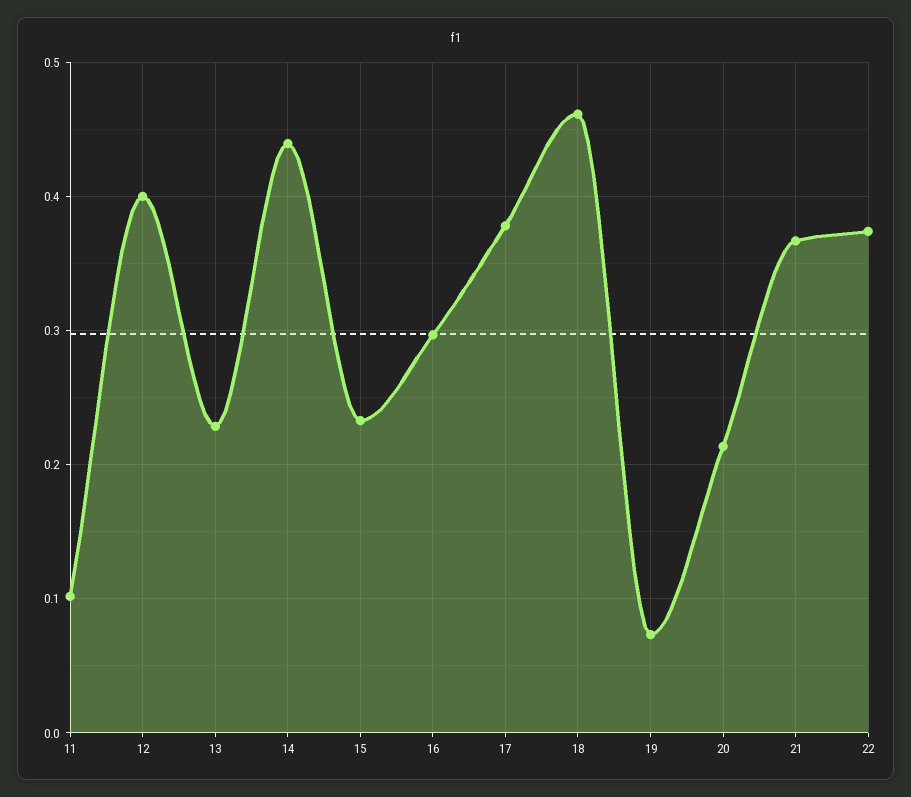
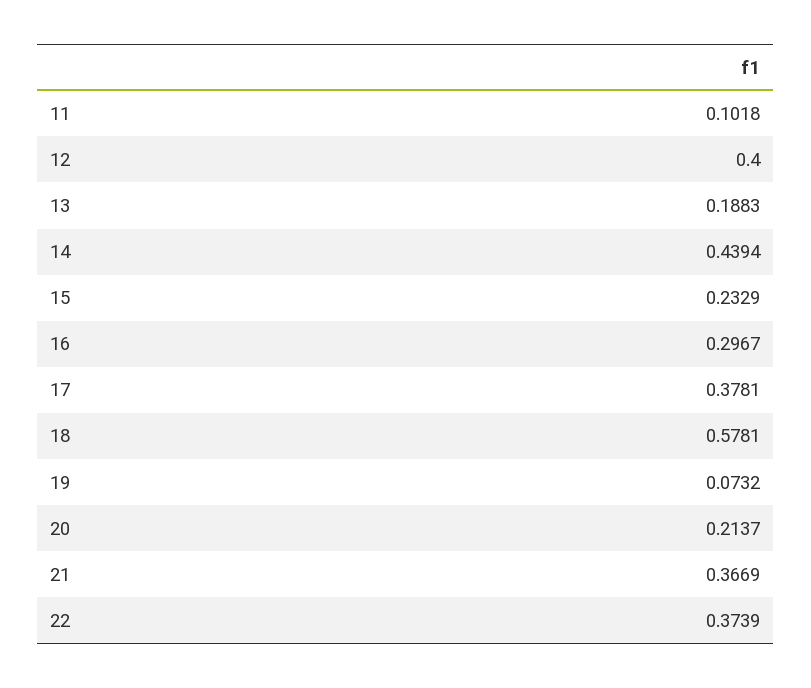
  {
    "11": 0.1018,
    "12": 0.4,
-   "13": 0.23,
+   "13": 0.1883,
    "14": 0.4394,
    "15": 0.2329,
    "16": 0.2967,
    "17": 0.3781,
-   "18": 0.46,
+   "18": 0.5781,
    "19": 0.0732,
    "20": 0.2137,
    "21": 0.3669,
    "22": 0.3739
  }

